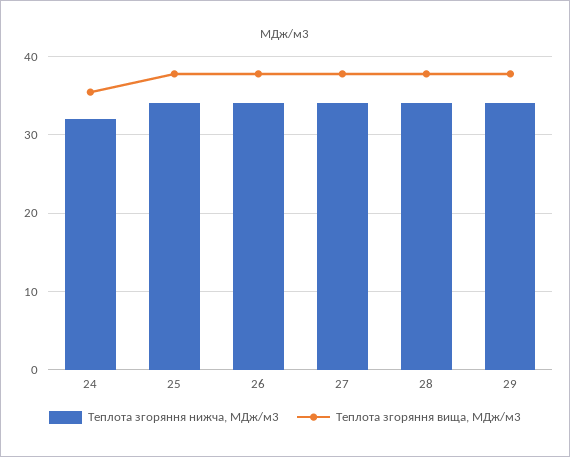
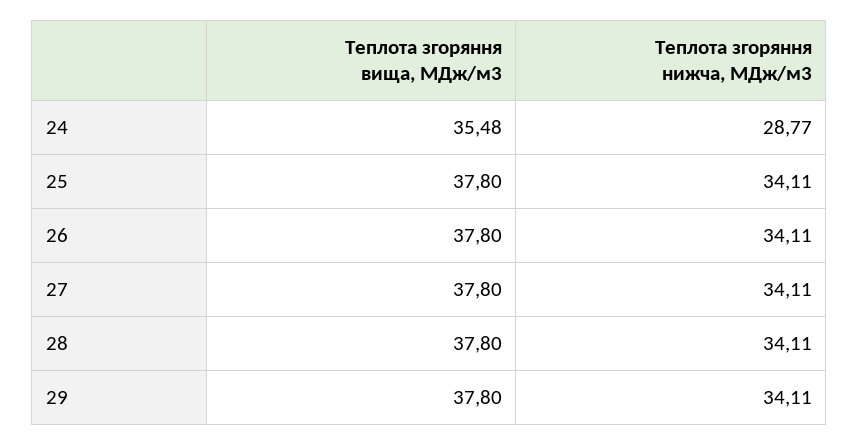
  {
    "Теплота згоряння нижча, МДж/м3": {
-     "24": 32,
+     "24": 28.77,
      "25": 34.11,
      "26": 34.11,
      "27": 34.11,
      "28": 34.11,
      "29": 34.11
    },
    "Теплота згоряння вища, МДж/м3": {
      "24": 35.48,
      "25": 37.8,
      "26": 37.8,
      "27": 37.8,
      "28": 37.8,
      "29": 37.8
    }
  }

